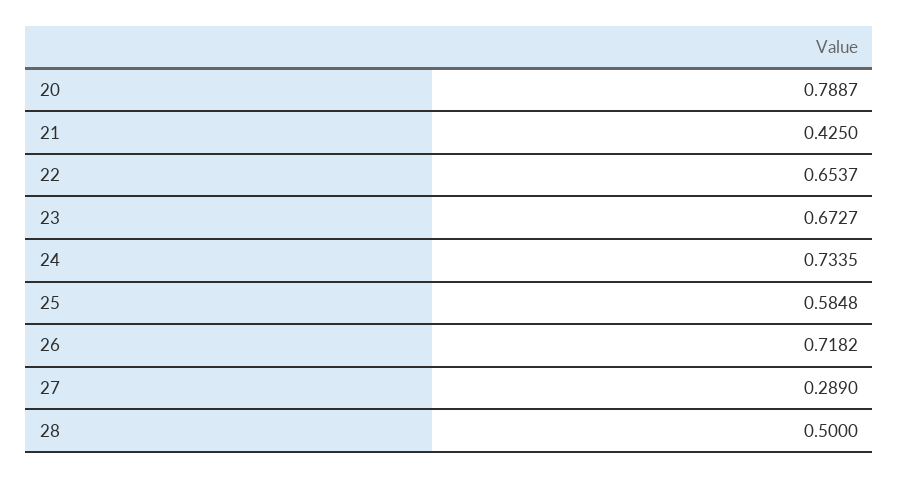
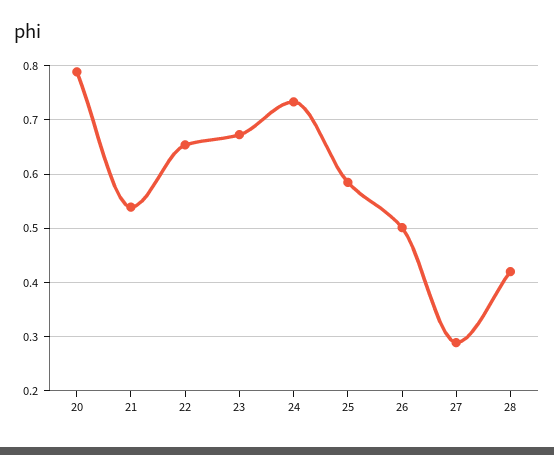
  {
    "20": 0.7887,
-   "21": 0.425,
+   "21": 0.54,
    "22": 0.6537,
    "23": 0.6727,
    "24": 0.7335,
    "25": 0.5848,
-   "26": 0.7182,
+   "26": 0.5,
    "27": 0.289,
-   "28": 0.5
+   "28": 0.42
  }

